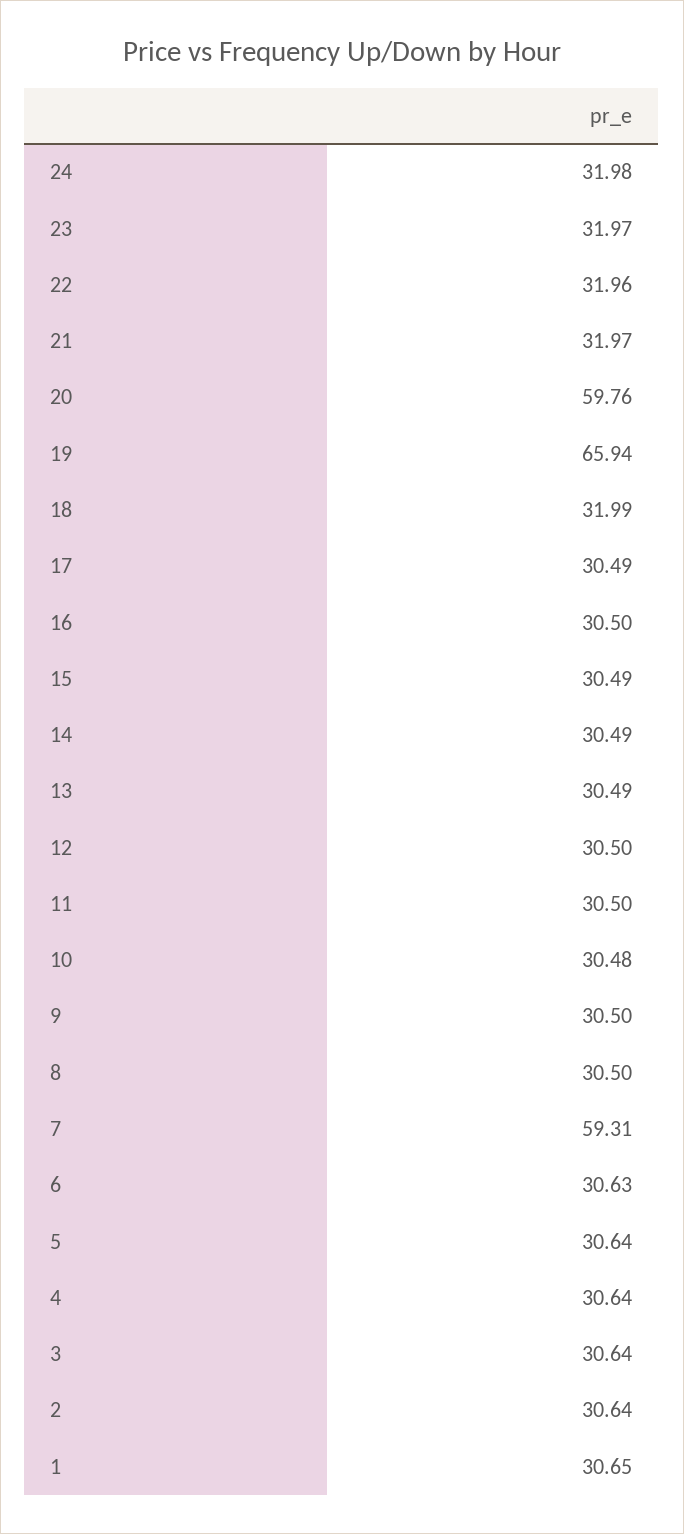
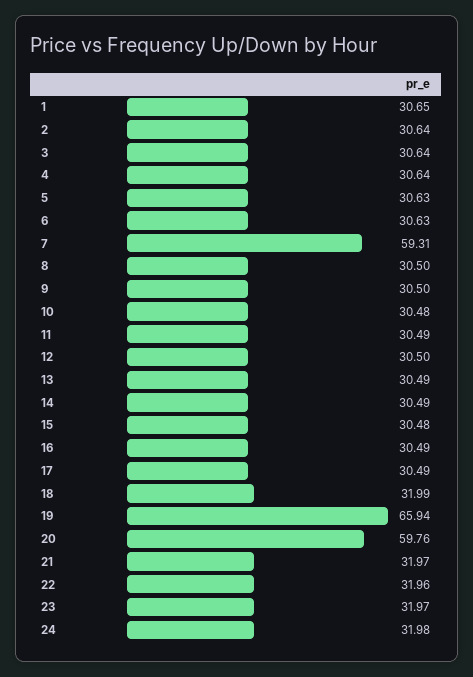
  {
    "24": 31.98,
    "23": 31.97,
    "22": 31.96,
    "21": 31.97,
    "20": 59.76,
    "19": 65.94,
    "18": 31.99,
    "17": 30.49,
-   "16": 30.5,
+   "16": 30.49,
-   "15": 30.49,
+   "15": 30.48,
    "14": 30.49,
    "13": 30.49,
    "12": 30.5,
-   "11": 30.5,
+   "11": 30.49,
    "10": 30.48,
    "9": 30.5,
    "8": 30.5,
    "7": 59.31,
    "6": 30.63,
-   "5": 30.64,
+   "5": 30.63,
    "4": 30.64,
    "3": 30.64,
    "2": 30.64,
    "1": 30.65
  }

